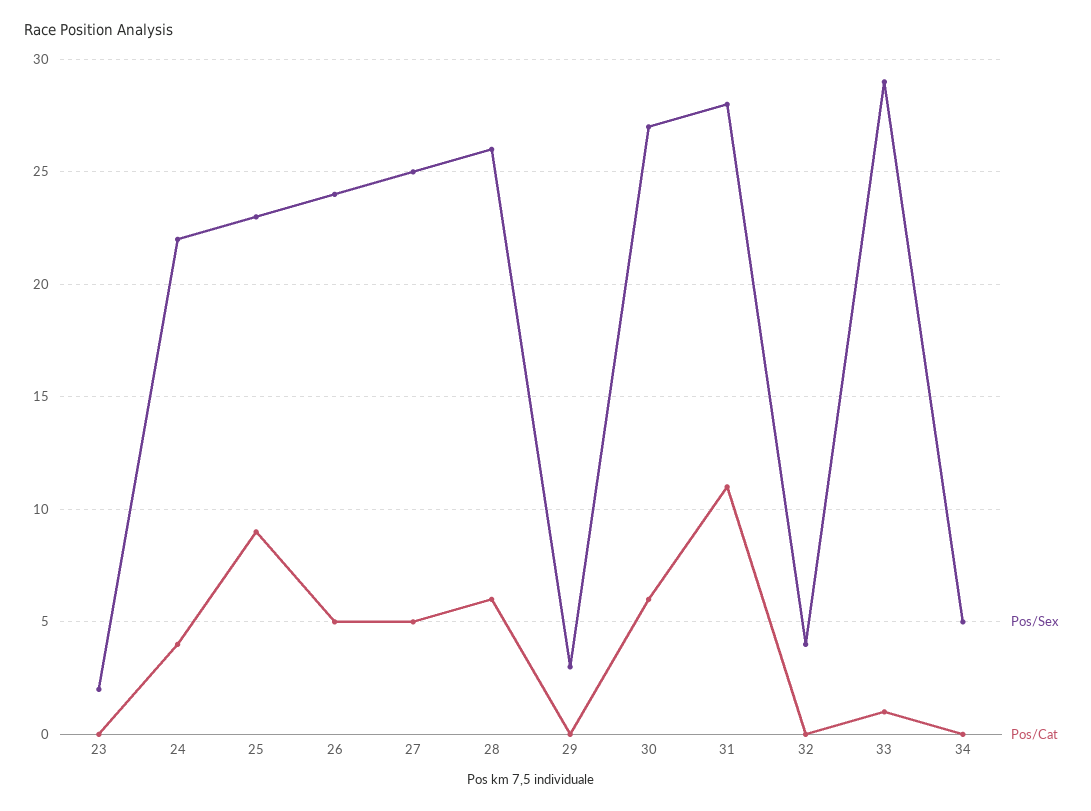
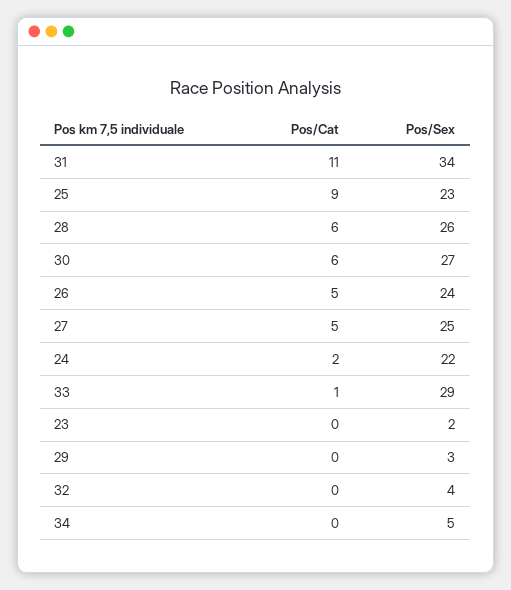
  {
    "Pos/Sex": {
      "23": 2,
      "24": 22,
      "25": 23,
      "26": 24,
      "27": 25,
      "28": 26,
      "29": 3,
      "30": 27,
-     "31": 28,
+     "31": 34,
      "32": 4,
      "33": 29,
      "34": 5
    },
    "Pos/Cat": {
      "23": 0,
-     "24": 4,
+     "24": 2,
      "25": 9,
      "26": 5,
      "27": 5,
      "28": 6,
      "29": 0,
      "30": 6,
      "31": 11,
      "32": 0,
      "33": 1,
      "34": 0
    }
  }

